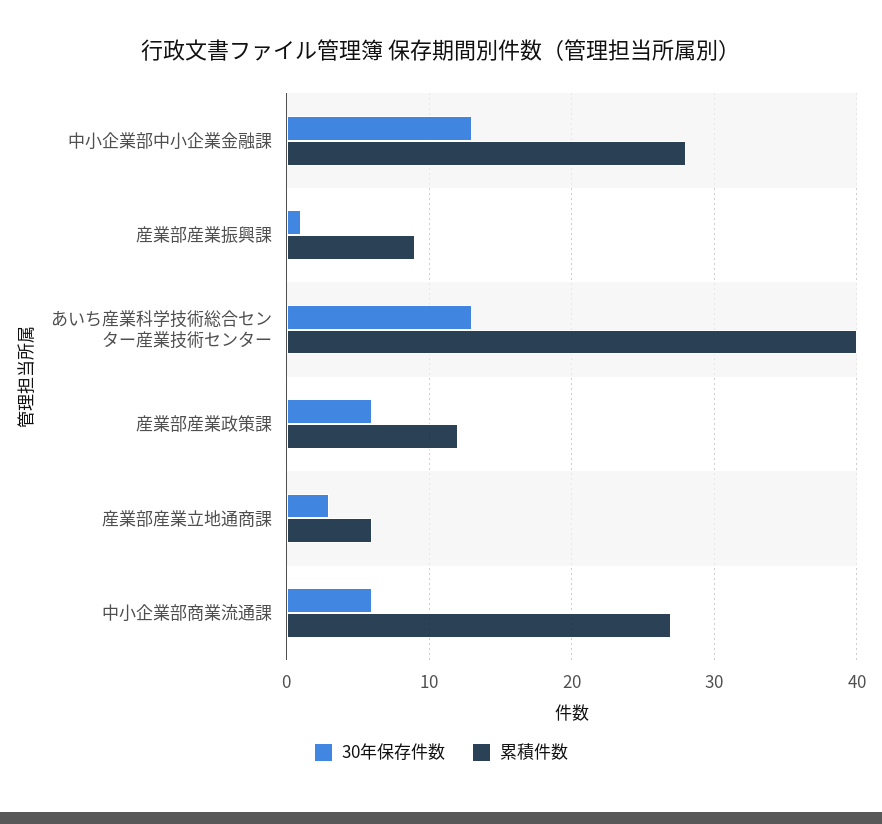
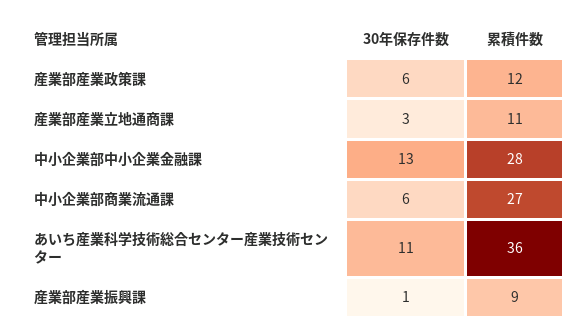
  {
    "30年保存件数": {
      "中小企業部中小企業金融課": 13,
      "産業部産業振興課": 1,
-     "あいち産業科学技術総合センター産業技術センター": 13,
+     "あいち産業科学技術総合センター産業技術センター": 11,
      "産業部産業政策課": 6,
      "産業部産業立地通商課": 3,
      "中小企業部商業流通課": 6
    },
    "累積件数": {
      "中小企業部中小企業金融課": 28,
      "産業部産業振興課": 9,
-     "あいち産業科学技術総合センター産業技術センター": 40,
+     "あいち産業科学技術総合センター産業技術センター": 36,
      "産業部産業政策課": 12,
-     "産業部産業立地通商課": 6,
+     "産業部産業立地通商課": 11,
      "中小企業部商業流通課": 27
    }
  }

